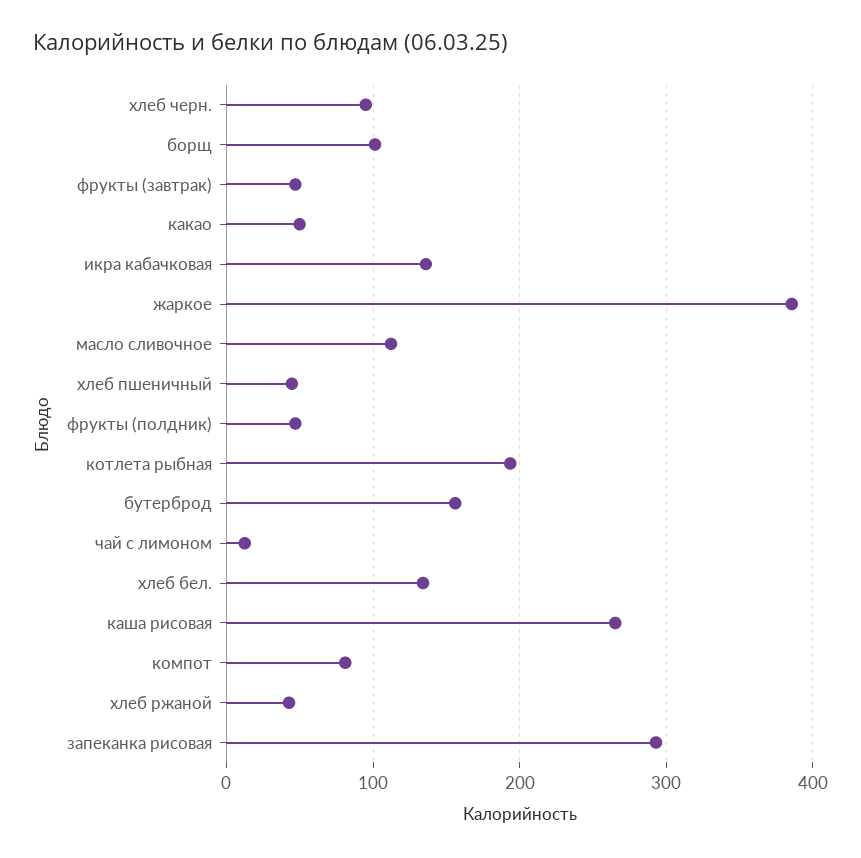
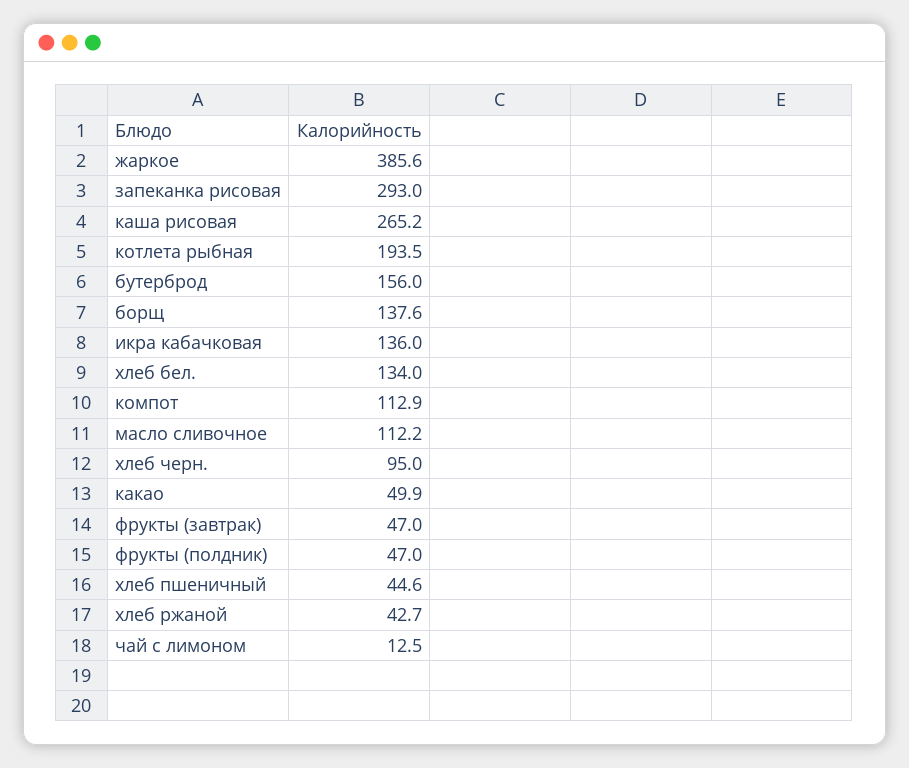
  {
    "хлеб черн.": 95,
-   "борщ": 100,
+   "борщ": 137.6,
    "фрукты (завтрак)": 47,
    "какао": 49.9,
    "икра кабачковая": 136,
    "жаркое": 385.6,
    "масло сливочное": 112.2,
    "хлеб пшеничный": 44.6,
    "фрукты (полдник)": 47,
    "котлета рыбная": 193.5,
    "бутерброд": 156,
    "чай с лимоном": 12.5,
    "хлеб бел.": 134,
    "каша рисовая": 265.2,
-   "компот": 80,
+   "компот": 112.9,
    "хлеб ржаной": 42.7,
    "запеканка рисовая": 293
  }

